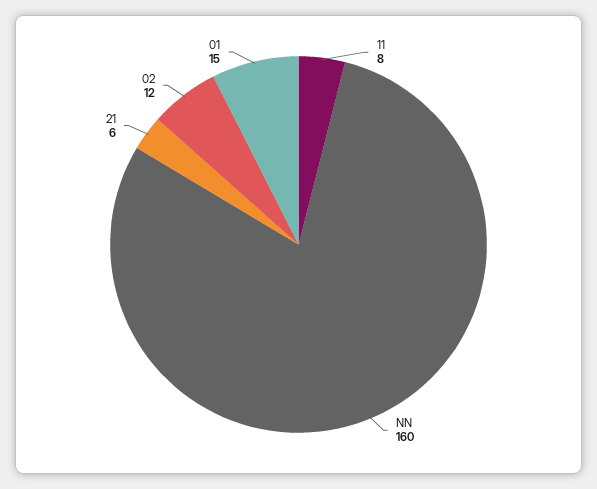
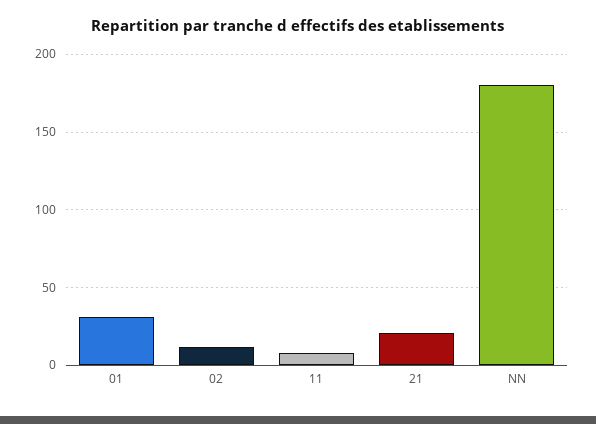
  {
    "11": 8,
-   "NN": 160,
+   "NN": 180,
-   "21": 6,
+   "21": 20,
    "02": 12,
-   "01": 15
+   "01": 30
  }

